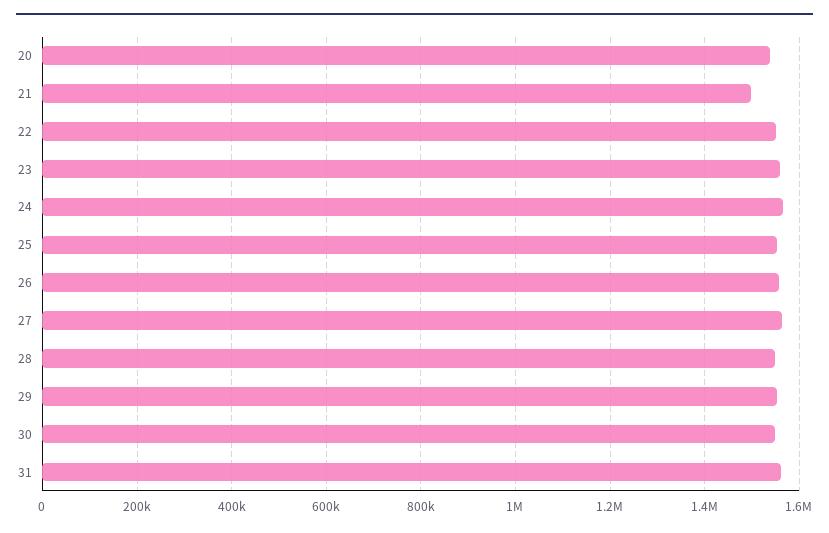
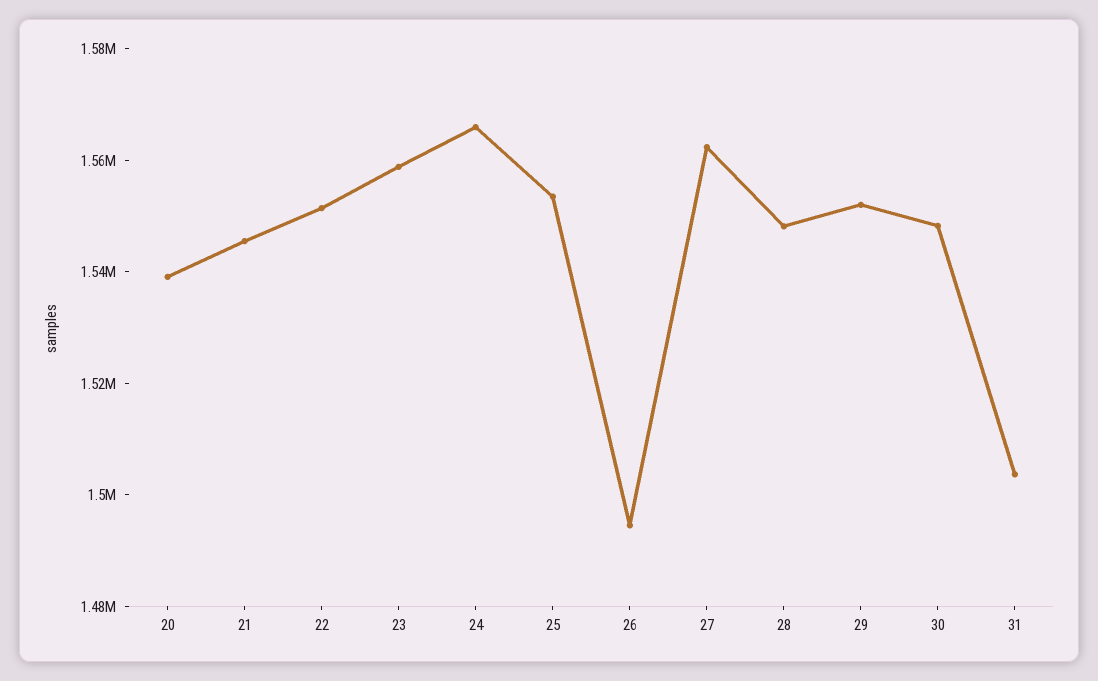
  {
    "20": 1540000,
-   "21": 1500000,
+   "21": 1545000,
    "22": 1550000,
    "23": 1560000,
    "24": 1565000,
    "25": 1555000,
-   "26": 1560000,
+   "26": 1495000,
    "27": 1560000,
    "28": 1550000,
    "29": 1550000,
    "30": 1550000,
-   "31": 1560000
+   "31": 1505000
  }

